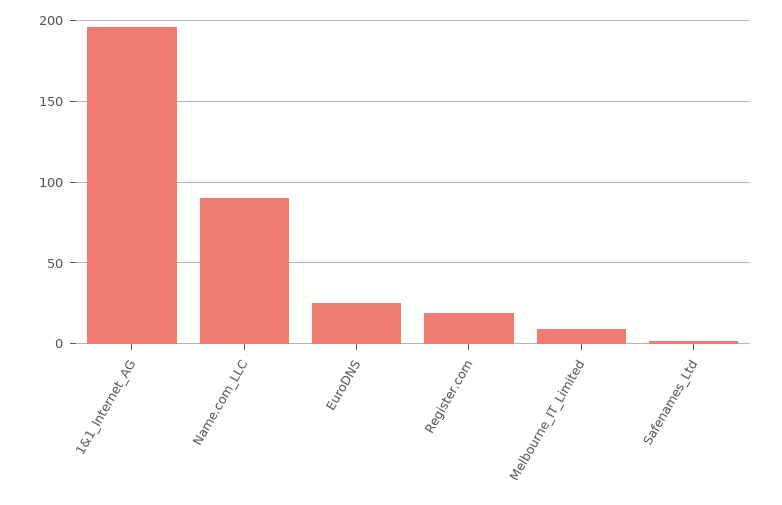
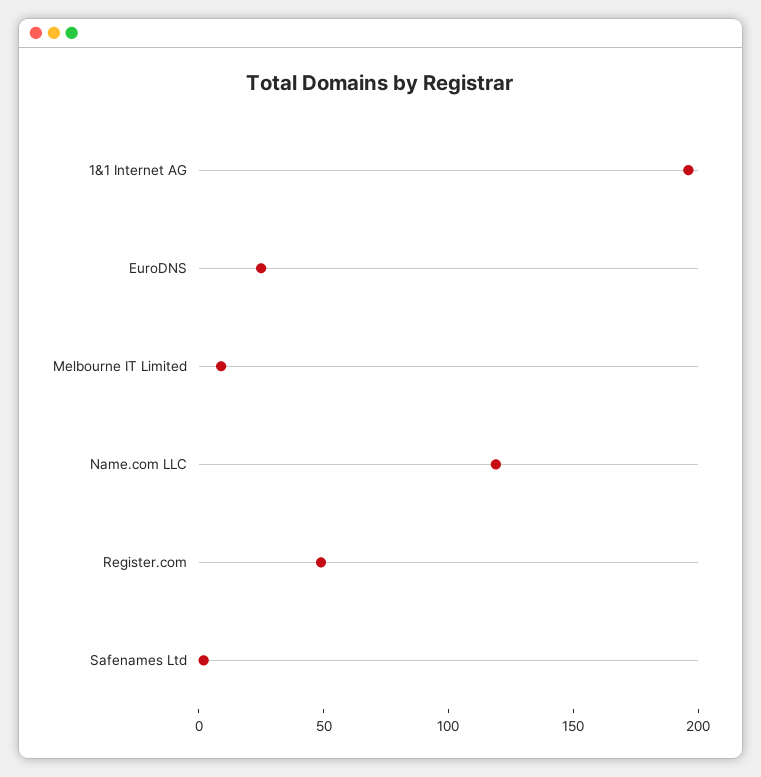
  {
    "1&1_Internet_AG": 195,
-   "Name.com_LLC": 90,
+   "Name.com_LLC": 120,
    "EuroDNS": 25,
-   "Register.com": 20,
+   "Register.com": 50,
    "Melbourne_IT_Limited": 10,
    "Safenames_Ltd": 0
  }

